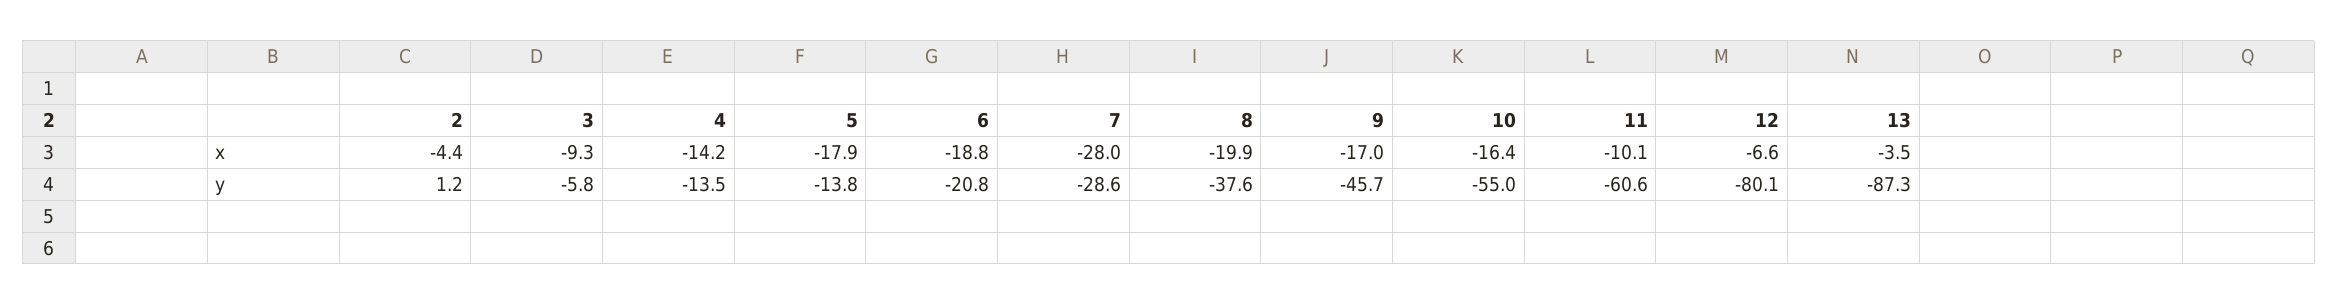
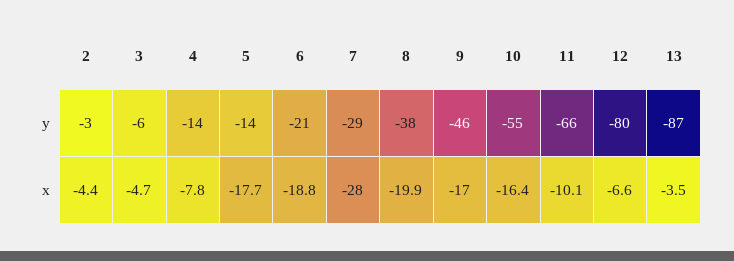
  {
    "2": {
      "x": -4.4,
-     "y": 1.2
+     "y": -3
    },
    "3": {
-     "x": -9.3,
+     "x": -4.7,
      "y": -5.8
    },
    "4": {
-     "x": -14.2,
+     "x": -7.8,
      "y": -13.5
    },
    "5": {
-     "x": -17.9,
+     "x": -17.7,
      "y": -13.8
    },
    "6": {
      "x": -18.8,
      "y": -20.8
    },
    "7": {
      "x": -28,
      "y": -28.6
    },
    "8": {
      "x": -19.9,
      "y": -37.6
    },
    "9": {
      "x": -17,
      "y": -45.7
    },
    "10": {
      "x": -16.4,
      "y": -55
    },
    "11": {
      "x": -10.1,
-     "y": -60.6
+     "y": -66
    },
    "12": {
      "x": -6.6,
      "y": -80.1
    },
    "13": {
      "x": -3.5,
      "y": -87.3
    }
  }

